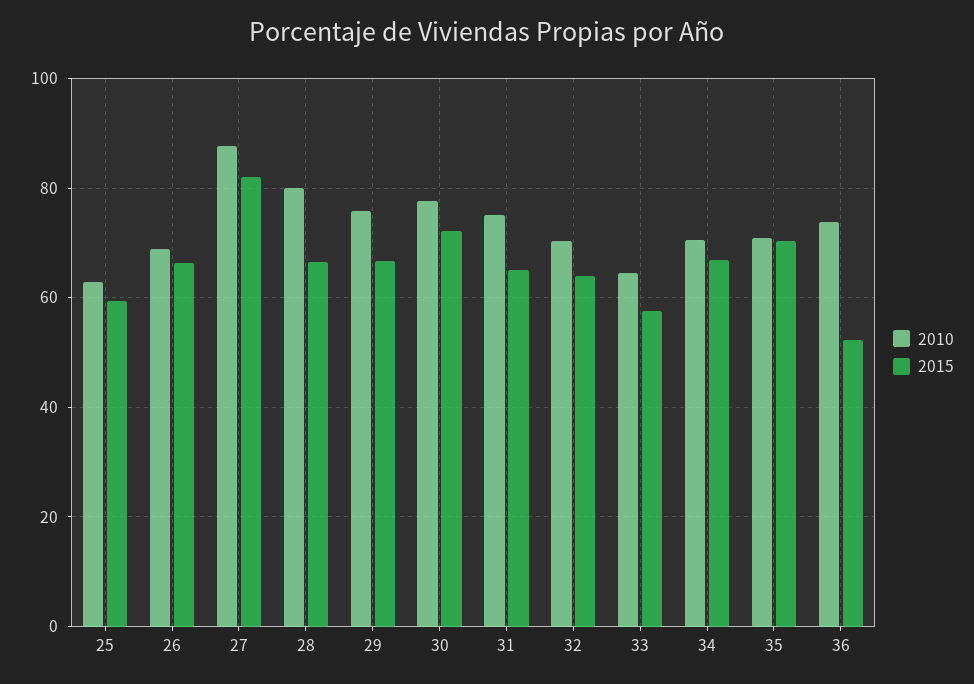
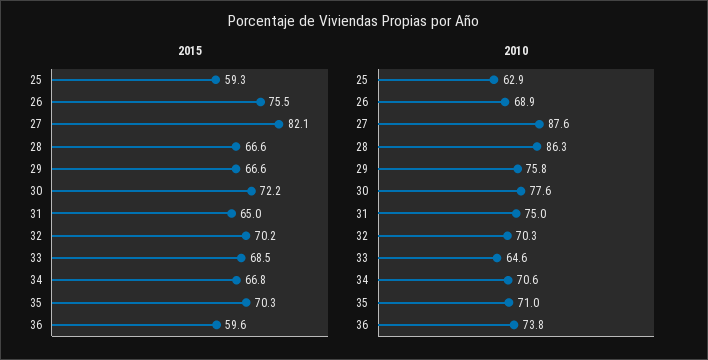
  {
    "2010": {
      "25": 62.9,
      "26": 68.9,
      "27": 87.6,
-     "28": 80,
+     "28": 86.3,
      "29": 75.8,
      "30": 77.6,
      "31": 75,
      "32": 70.3,
      "33": 64.6,
      "34": 70.6,
      "35": 71,
      "36": 73.8
    },
    "2015": {
      "25": 59.3,
-     "26": 66,
+     "26": 75.5,
      "27": 82.1,
      "28": 66.6,
      "29": 66.6,
      "30": 72.2,
      "31": 65,
-     "32": 64,
+     "32": 70.2,
-     "33": 58,
+     "33": 68.5,
      "34": 66.8,
      "35": 70.3,
-     "36": 52
+     "36": 59.6
    }
  }

